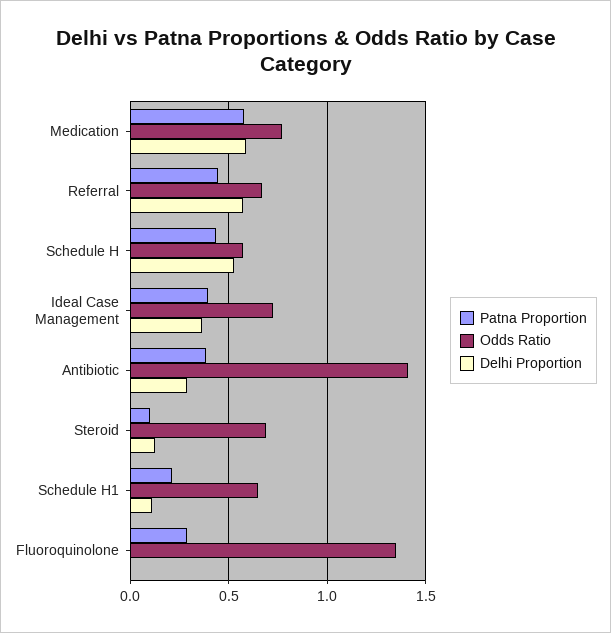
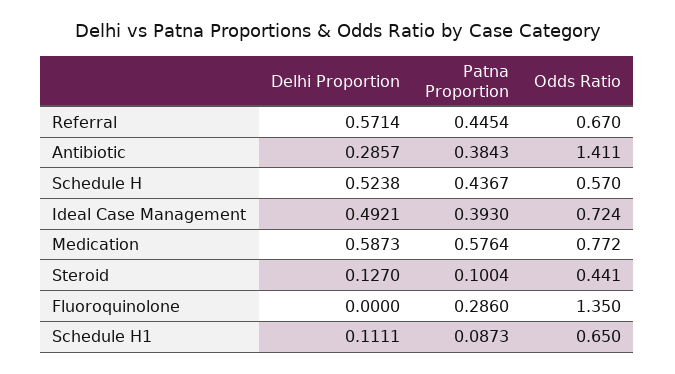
  {
    "Patna Proportion": {
      "Medication": 0.5764,
      "Referral": 0.4454,
      "Schedule H": 0.4367,
      "Ideal Case Management": 0.393,
      "Antibiotic": 0.3843,
      "Steroid": 0.1004,
-     "Schedule H1": 0.2,
+     "Schedule H1": 0.0873,
      "Fluoroquinolone": 0.286
    },
    "Odds Ratio": {
      "Medication": 0.772,
      "Referral": 0.67,
      "Schedule H": 0.57,
      "Ideal Case Management": 0.724,
      "Antibiotic": 1.411,
-     "Steroid": 0.7,
+     "Steroid": 0.441,
      "Schedule H1": 0.65,
      "Fluoroquinolone": 1.35
    },
    "Delhi Proportion": {
      "Medication": 0.5873,
      "Referral": 0.5714,
      "Schedule H": 0.5238,
-     "Ideal Case Management": 0.35,
+     "Ideal Case Management": 0.4921,
      "Antibiotic": 0.2857,
      "Steroid": 0.127,
      "Schedule H1": 0.1111,
      "Fluoroquinolone": 0
    }
  }

